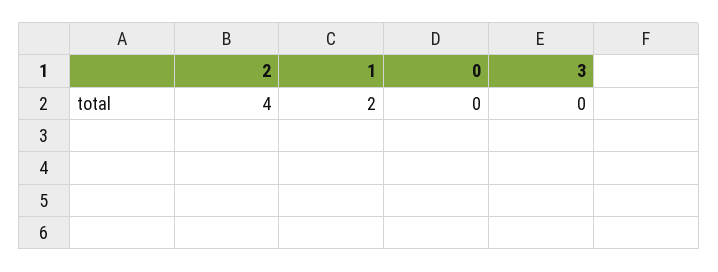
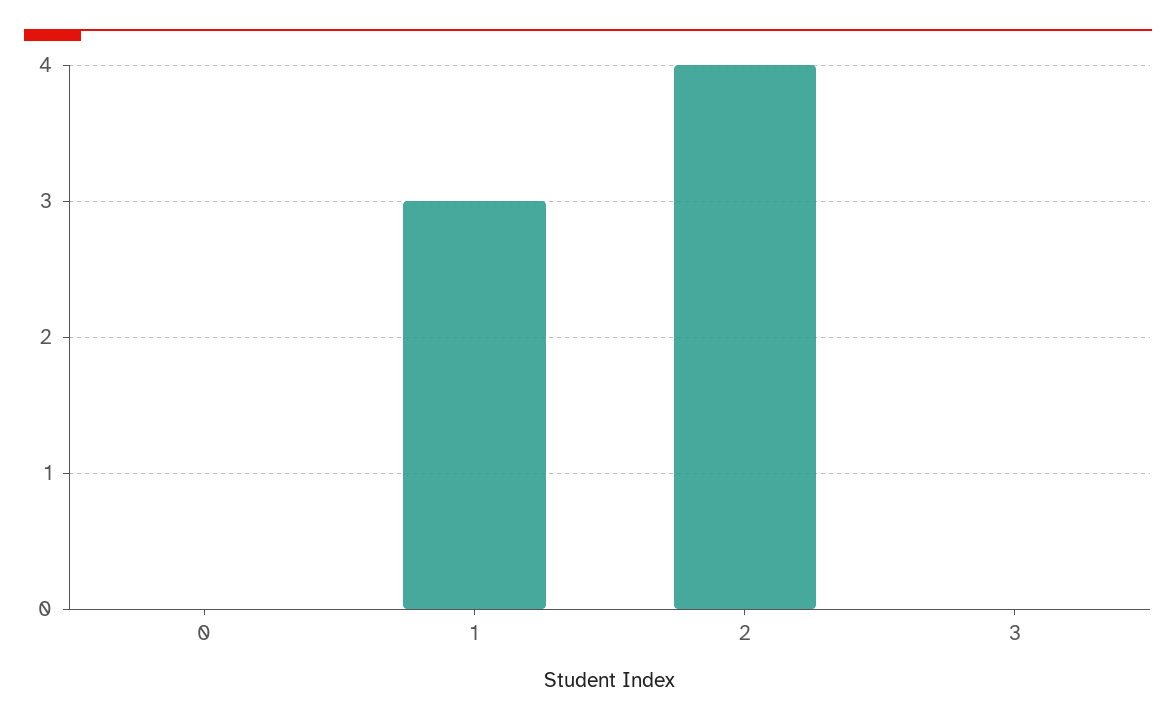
  {
    "2": 4,
-   "1": 2,
+   "1": 3,
    "0": 0,
    "3": 0
  }

